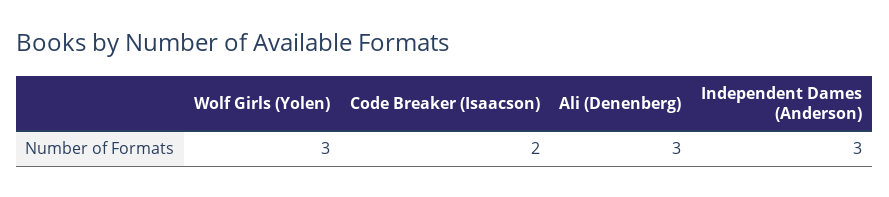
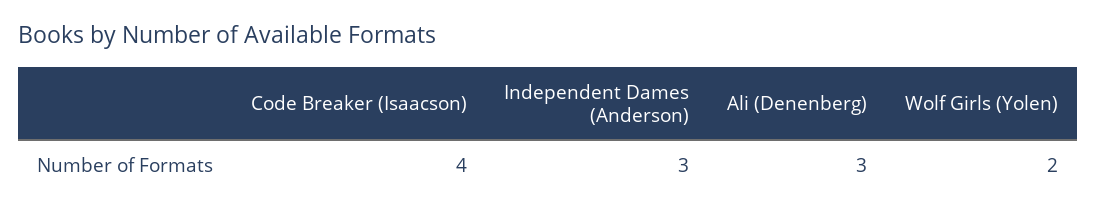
  {
-   "Wolf Girls (Yolen)": 3,
+   "Wolf Girls (Yolen)": 2,
-   "Code Breaker (Isaacson)": 2,
+   "Code Breaker (Isaacson)": 4,
    "Ali (Denenberg)": 3,
    "Independent Dames (Anderson)": 3
  }

